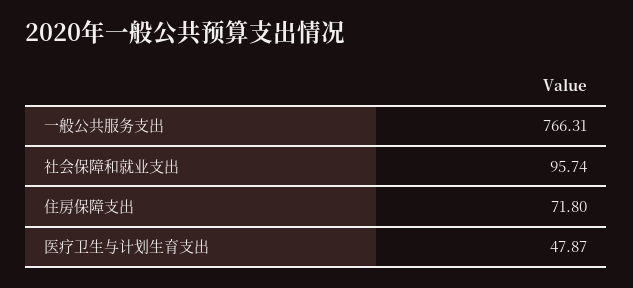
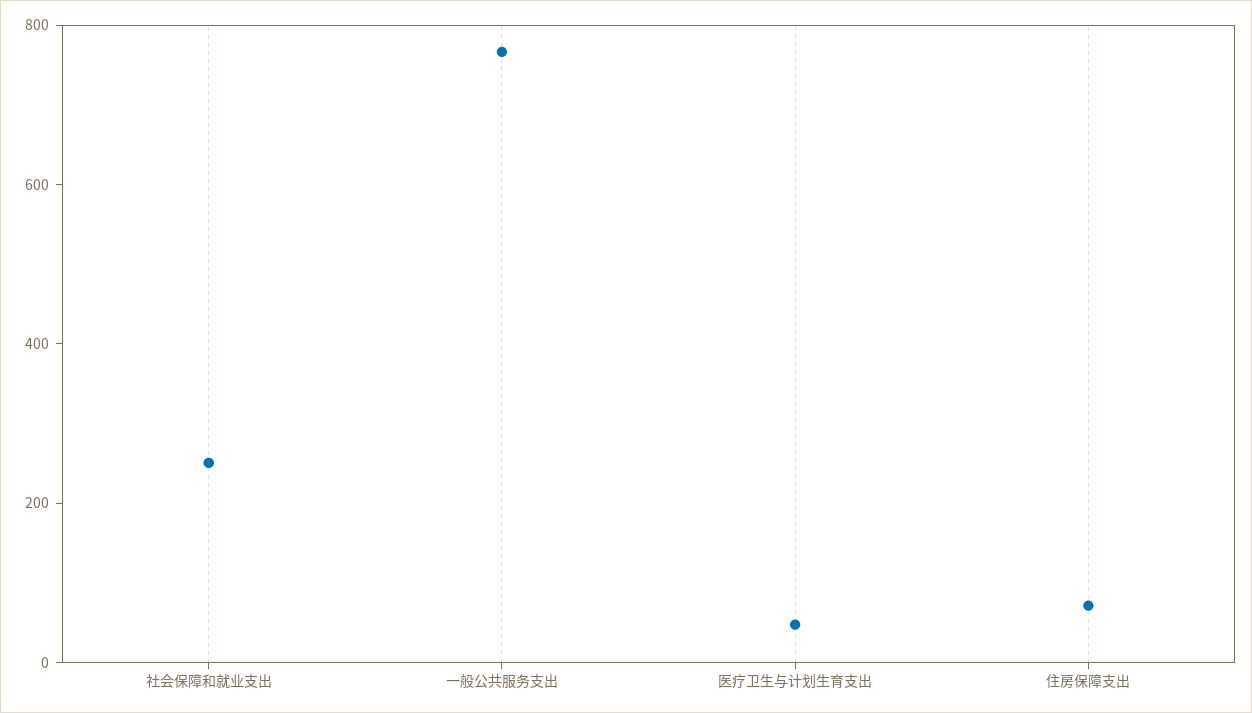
  {
    "一般公共服务支出": 766.31,
-   "社会保障和就业支出": 95.74,
+   "社会保障和就业支出": 250,
    "住房保障支出": 71.8,
    "医疗卫生与计划生育支出": 47.87
  }

